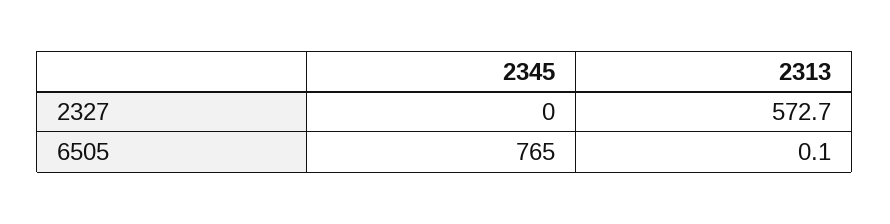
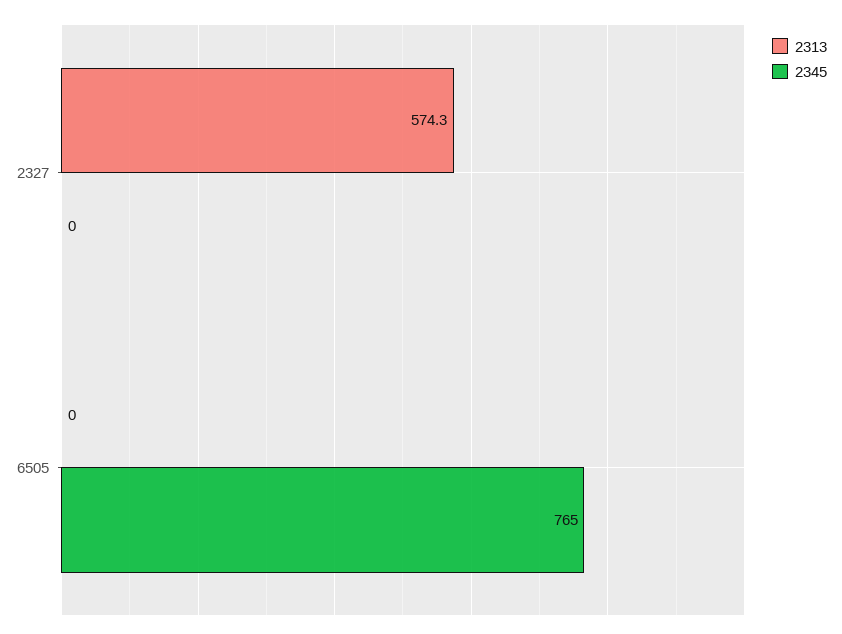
  {
    "2345": {
      "2327": 0,
      "6505": 765
    },
    "2313": {
-     "2327": 572.7,
+     "2327": 574.3,
-     "6505": 0.1
+     "6505": 0
    }
  }

